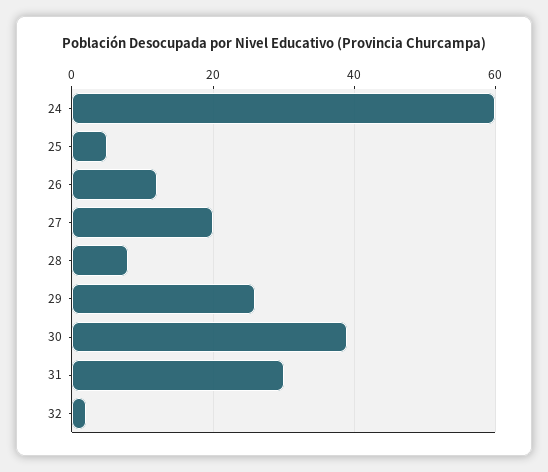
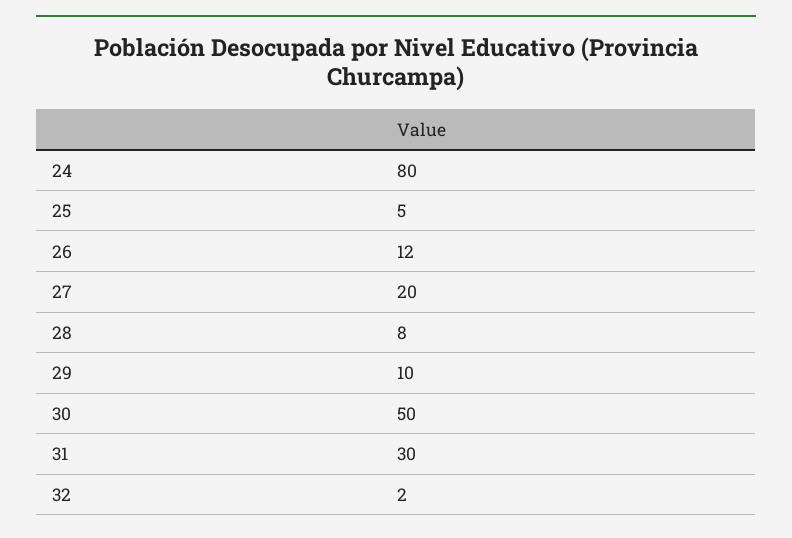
  {
-   "24": 60,
+   "24": 80,
    "25": 5,
    "26": 12,
    "27": 20,
    "28": 8,
-   "29": 25,
+   "29": 10,
-   "30": 40,
+   "30": 50,
    "31": 30,
    "32": 2
  }

